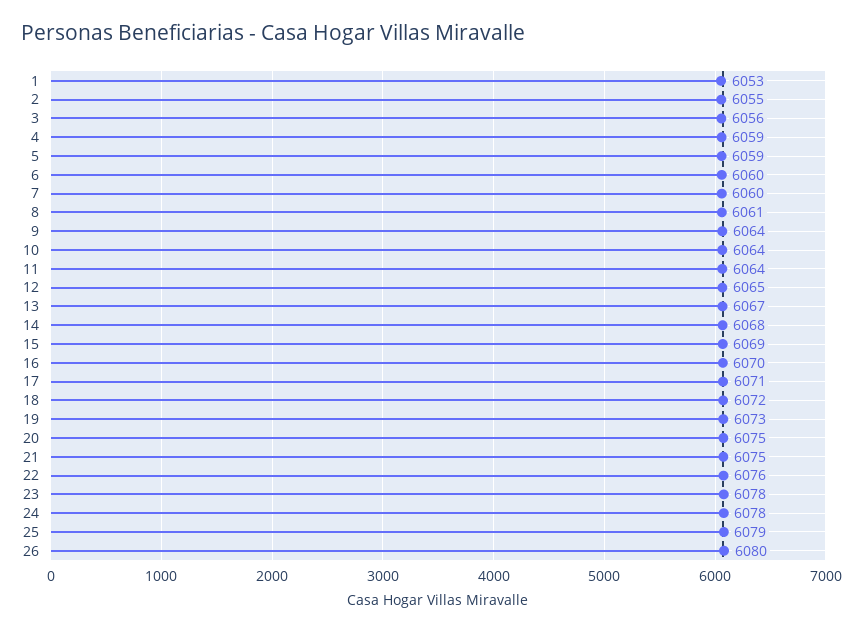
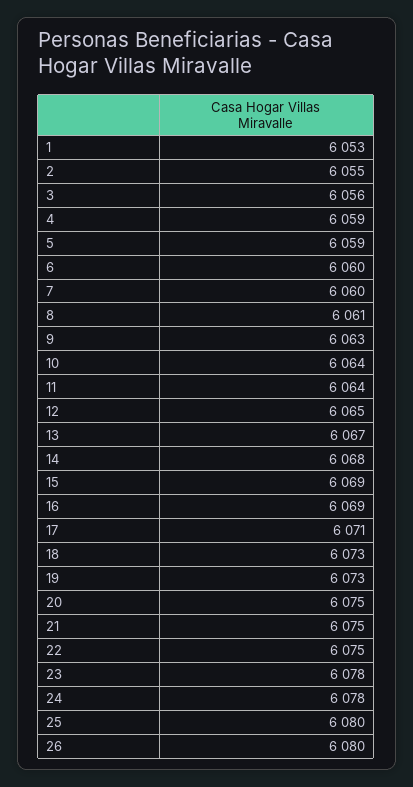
  {
    "1": 6053,
    "2": 6055,
    "3": 6056,
    "4": 6059,
    "5": 6059,
    "6": 6060,
    "7": 6060,
    "8": 6061,
-   "9": 6064,
+   "9": 6063,
    "10": 6064,
    "11": 6064,
    "12": 6065,
    "13": 6067,
    "14": 6068,
    "15": 6069,
-   "16": 6070,
+   "16": 6069,
    "17": 6071,
-   "18": 6072,
+   "18": 6073,
    "19": 6073,
    "20": 6075,
    "21": 6075,
-   "22": 6076,
+   "22": 6075,
    "23": 6078,
    "24": 6078,
-   "25": 6079,
+   "25": 6080,
    "26": 6080
  }

